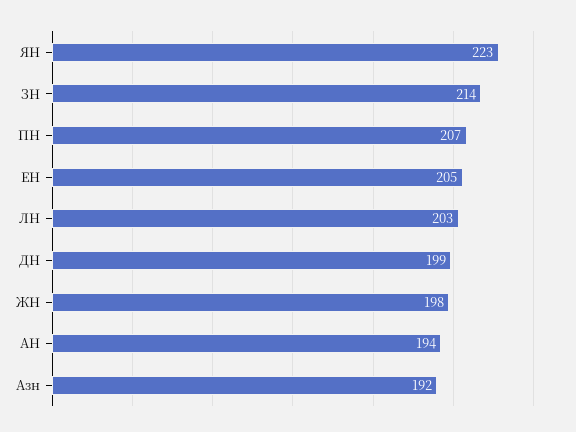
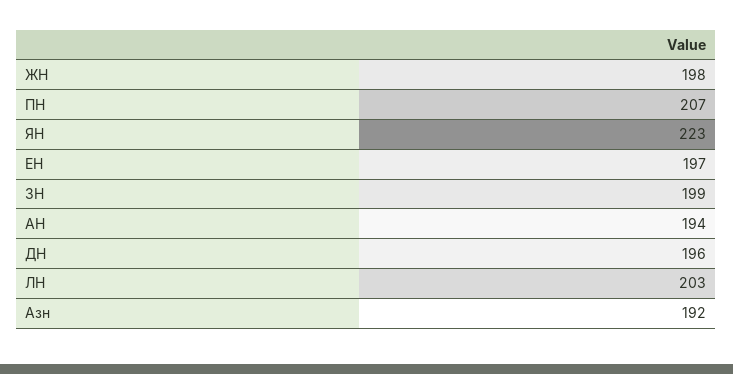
  {
    "ЯН": 223,
-   "ЗН": 214,
+   "ЗН": 199,
    "ПН": 207,
-   "ЕН": 205,
+   "ЕН": 197,
    "ЛН": 203,
-   "ДН": 199,
+   "ДН": 196,
    "ЖН": 198,
    "АН": 194,
    "Азн": 192
  }

